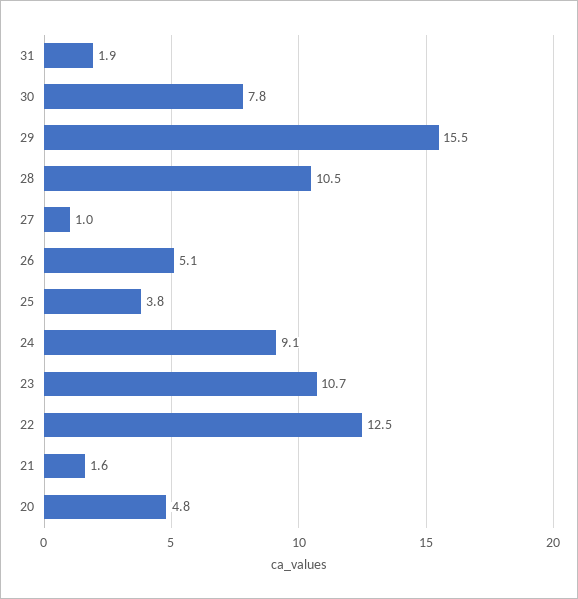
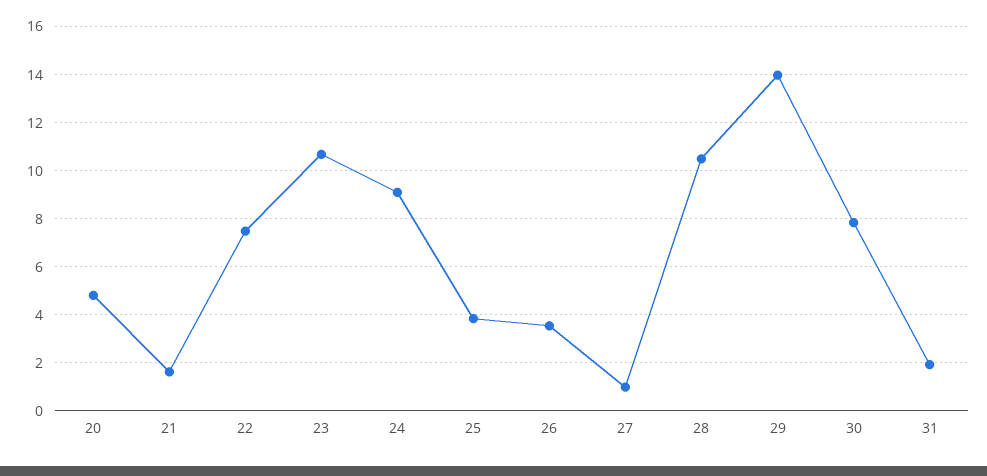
  {
    "31": 1.9,
    "30": 7.8,
-   "29": 15.5,
+   "29": 14,
    "28": 10.5,
    "27": 1,
-   "26": 5.1,
+   "26": 3.5,
    "25": 3.8,
    "24": 9.1,
    "23": 10.7,
-   "22": 12.5,
+   "22": 7.5,
    "21": 1.6,
    "20": 4.8
  }

